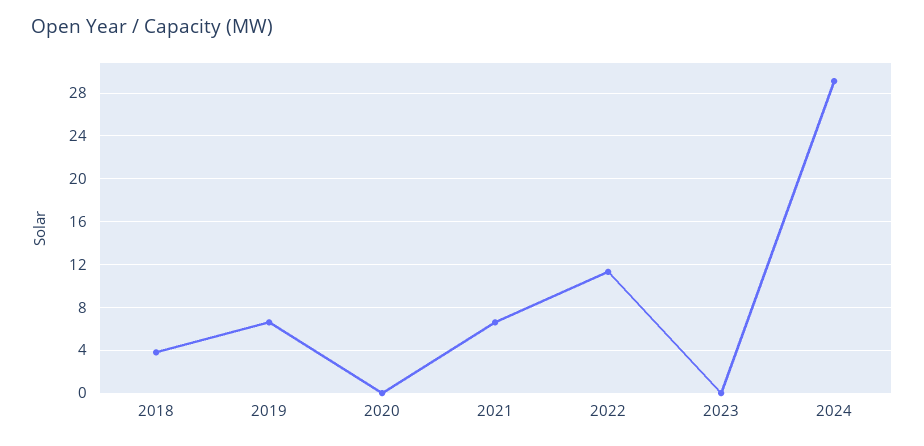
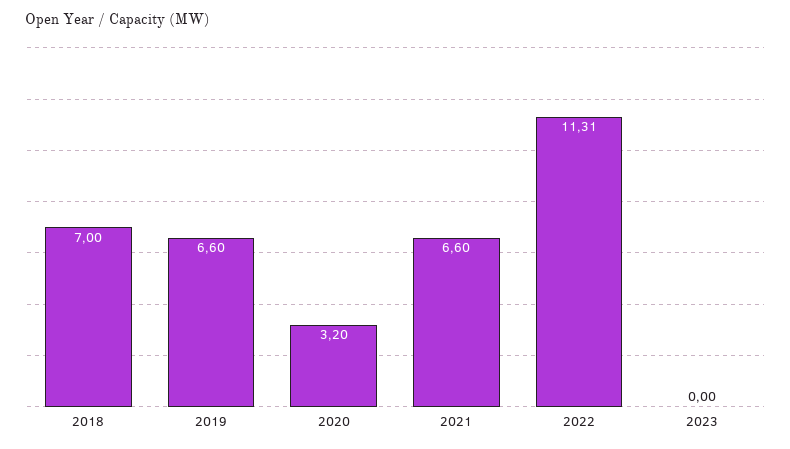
  {
-   "2018": 4,
+   "2018": 7,
    "2019": 6.6,
-   "2020": 0,
+   "2020": 3.2,
    "2021": 6.6,
    "2022": 11.31,
-   "2023": 0,
+   "2023": 0
-   "2024": 29
  }

